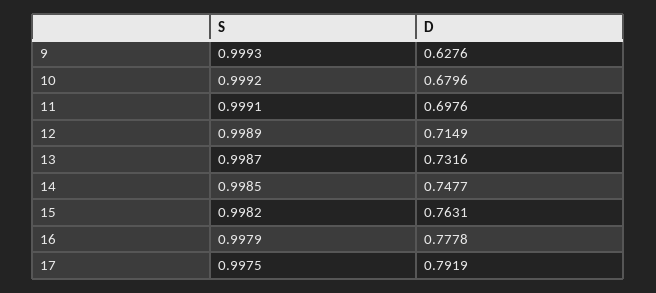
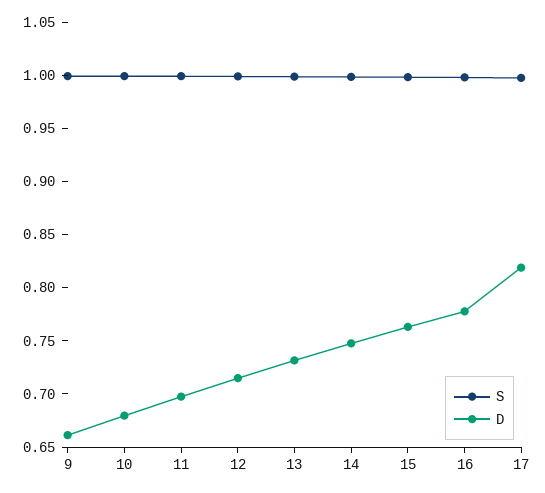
  {
    "S": {
      "9": 0.9993,
      "10": 0.9992,
      "11": 0.9991,
      "12": 0.9989,
      "13": 0.9987,
      "14": 0.9985,
      "15": 0.9982,
      "16": 0.9979,
      "17": 0.9975
    },
    "D": {
-     "9": 0.6276,
+     "9": 0.66,
      "10": 0.6796,
      "11": 0.6976,
      "12": 0.7149,
      "13": 0.7316,
      "14": 0.7477,
      "15": 0.7631,
      "16": 0.7778,
-     "17": 0.7919
+     "17": 0.82
    }
  }

